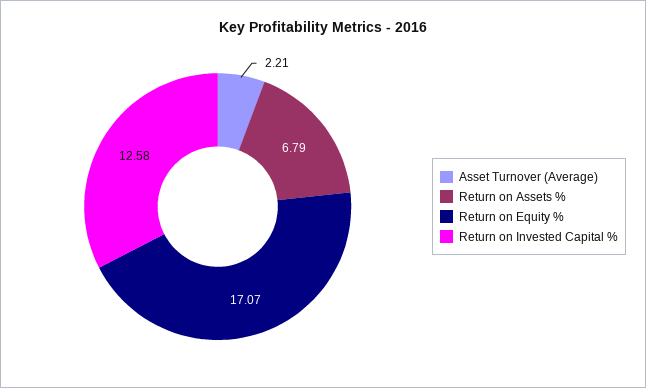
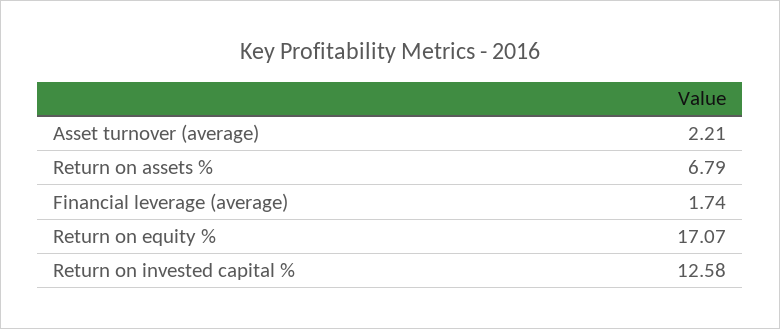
  {
    "Asset Turnover (Average)": 2.21,
    "Return on Assets %": 6.79,
    "Return on Equity %": 17.07,
-   "Return on Invested Capital %": 12.58
+   "Return on Invested Capital %": 12.58,
+   "Financial leverage (average)": 1.74
  }

